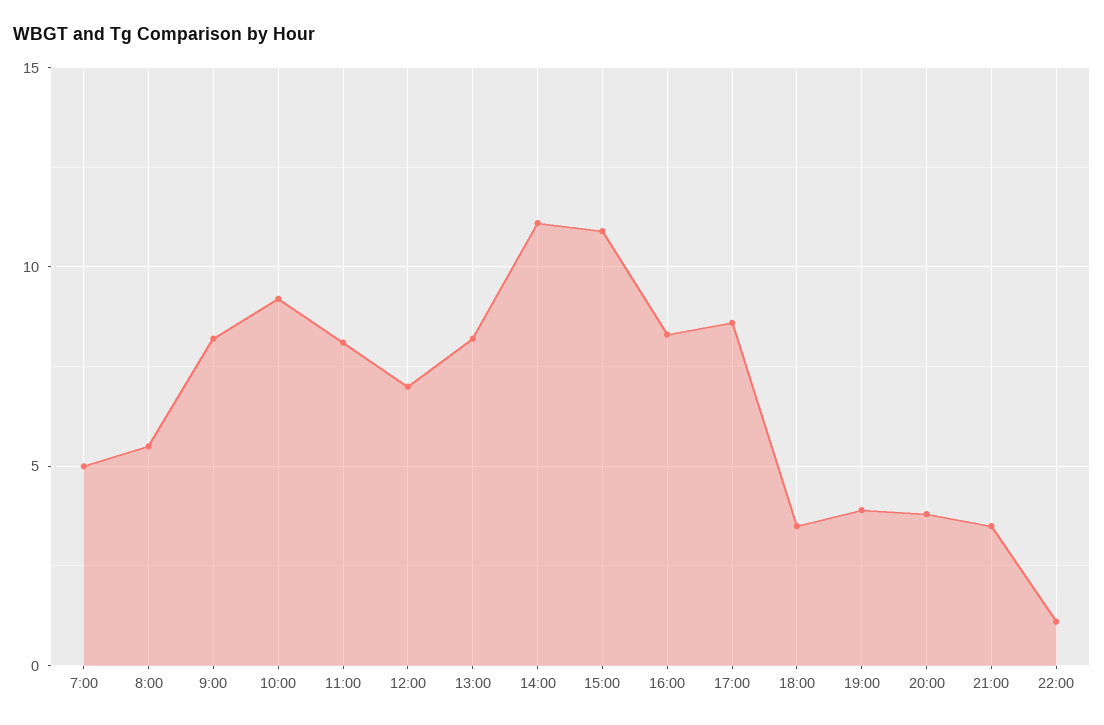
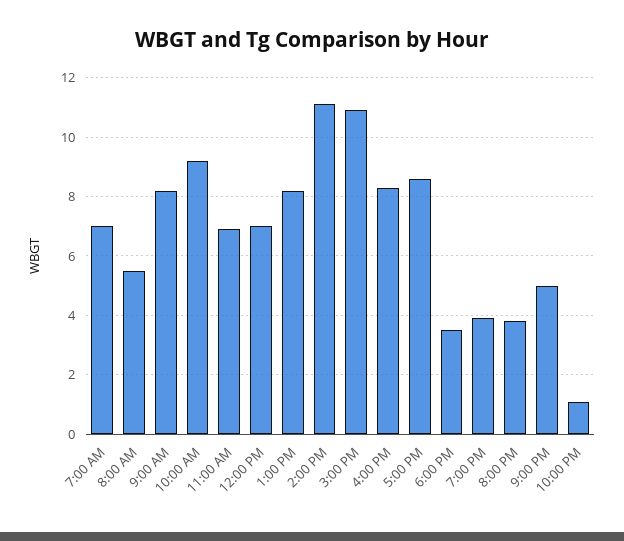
  {
-   "7:00": 5,
+   "7:00": 7,
    "8:00": 5.5,
    "9:00": 8,
    "10:00": 9,
-   "11:00": 8,
+   "11:00": 7,
    "12:00": 7,
    "13:00": 8,
    "14:00": 11,
    "15:00": 11,
    "16:00": 8.5,
    "17:00": 8.5,
    "18:00": 3.5,
    "19:00": 4,
    "20:00": 4,
-   "21:00": 3.5,
+   "21:00": 5,
    "22:00": 1
  }

